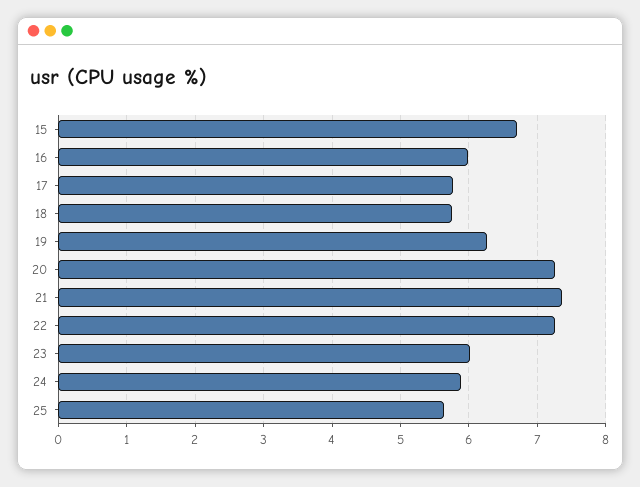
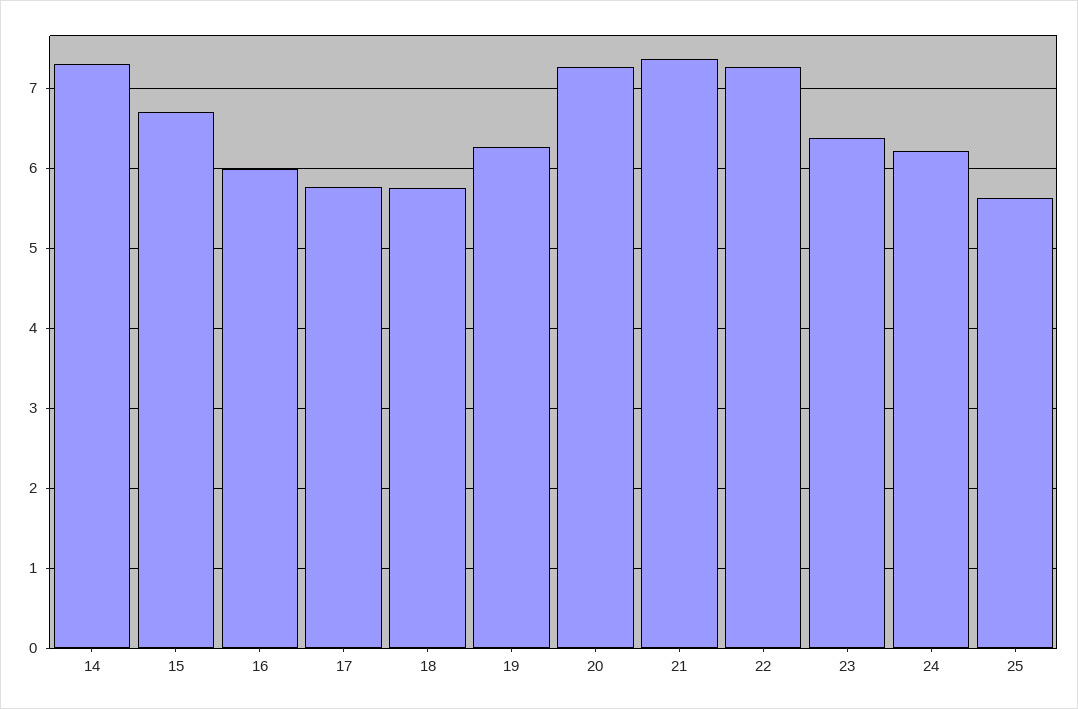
  {
    "15": 6.7,
    "16": 6,
    "17": 5.8,
    "18": 5.8,
    "19": 6.3,
    "20": 7.3,
    "21": 7.4,
    "22": 7.3,
-   "23": 6,
+   "23": 6.4,
-   "24": 5.9,
+   "24": 6.2,
-   "25": 5.6
+   "25": 5.6,
+   "14": 7.3
  }

